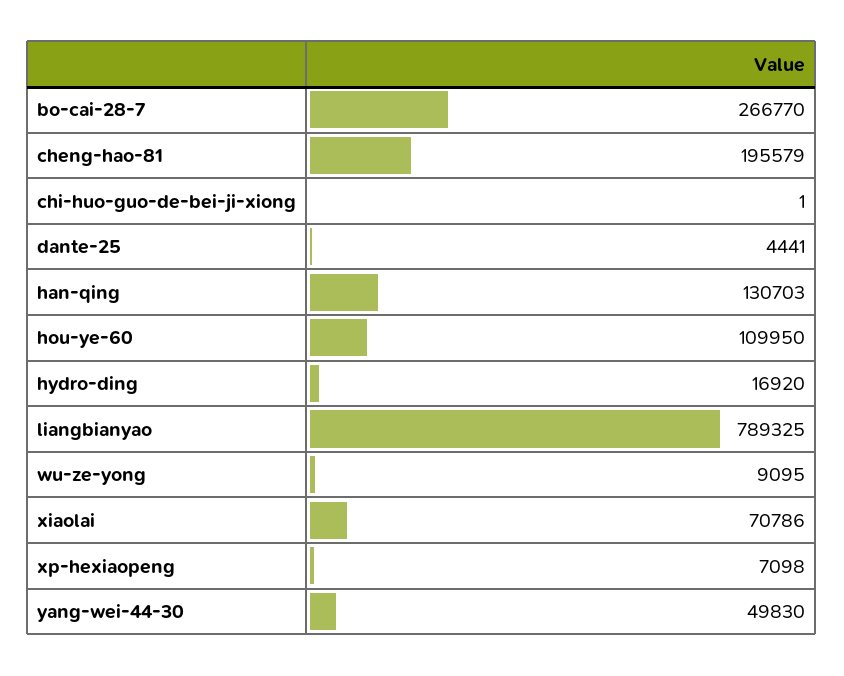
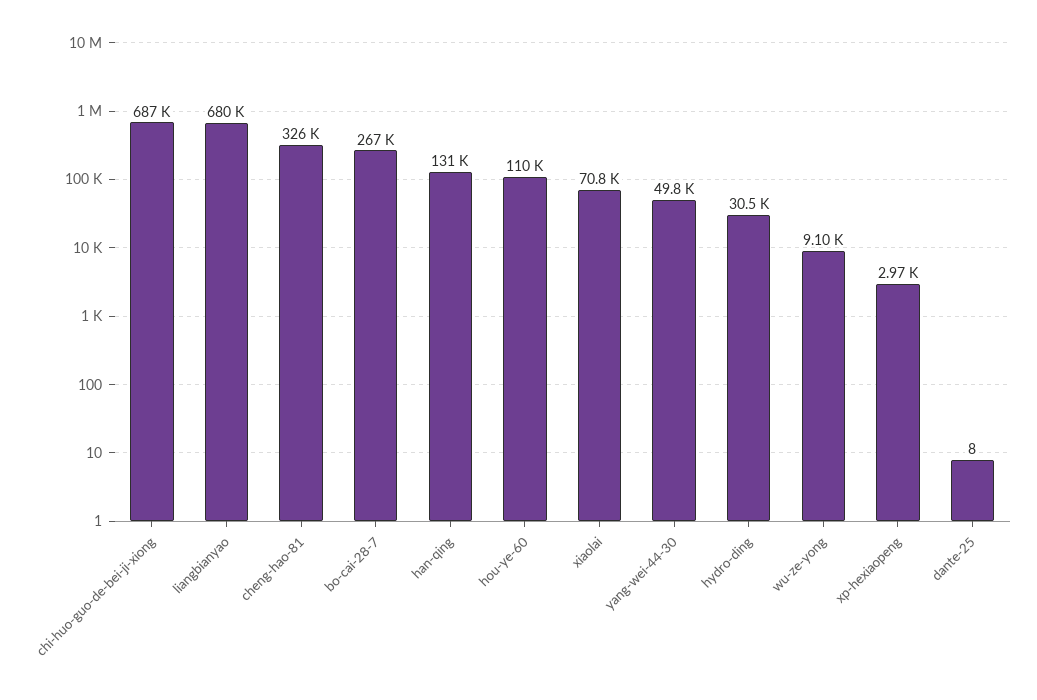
  {
    "bo-cai-28-7": 266770,
-   "cheng-hao-81": 195579,
+   "cheng-hao-81": 326000,
-   "chi-huo-guo-de-bei-ji-xiong": 1,
+   "chi-huo-guo-de-bei-ji-xiong": 687000,
-   "dante-25": 4441,
+   "dante-25": 8,
    "han-qing": 130703,
    "hou-ye-60": 109950,
-   "hydro-ding": 16920,
+   "hydro-ding": 30500,
-   "liangbianyao": 789325,
+   "liangbianyao": 680000,
    "wu-ze-yong": 9095,
    "xiaolai": 70786,
-   "xp-hexiaopeng": 7098,
+   "xp-hexiaopeng": 2970,
    "yang-wei-44-30": 49830
  }

